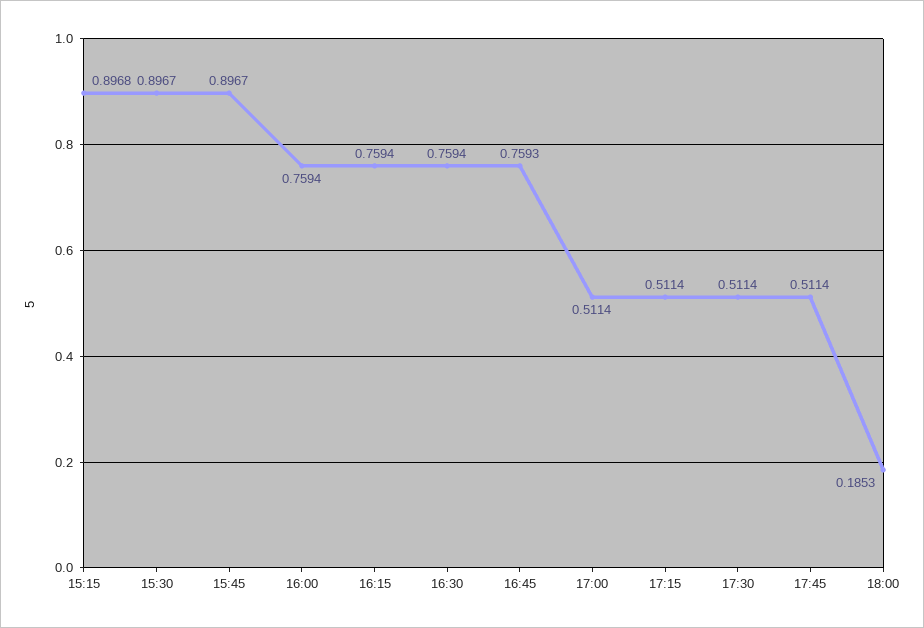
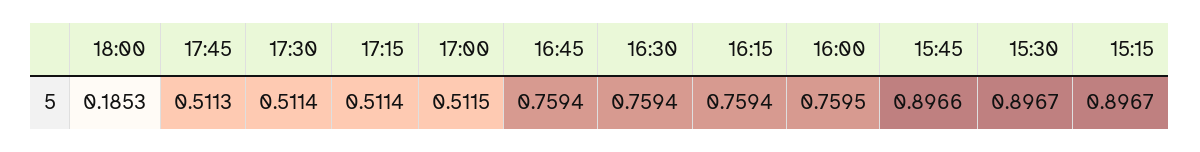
  {
-   "15:15": 0.8968,
+   "15:15": 0.8967,
    "15:30": 0.8967,
-   "15:45": 0.8967,
+   "15:45": 0.8966,
-   "16:00": 0.7594,
+   "16:00": 0.7595,
    "16:15": 0.7594,
    "16:30": 0.7594,
-   "16:45": 0.7593,
+   "16:45": 0.7594,
-   "17:00": 0.5114,
+   "17:00": 0.5115,
    "17:15": 0.5114,
    "17:30": 0.5114,
-   "17:45": 0.5114,
+   "17:45": 0.5113,
    "18:00": 0.1853
  }

